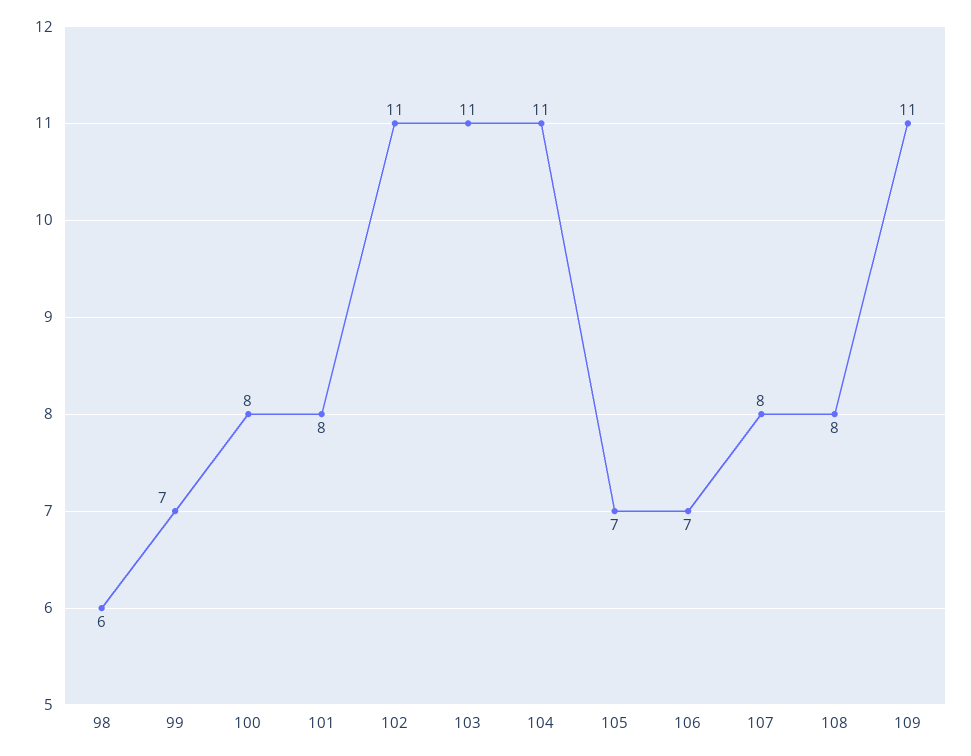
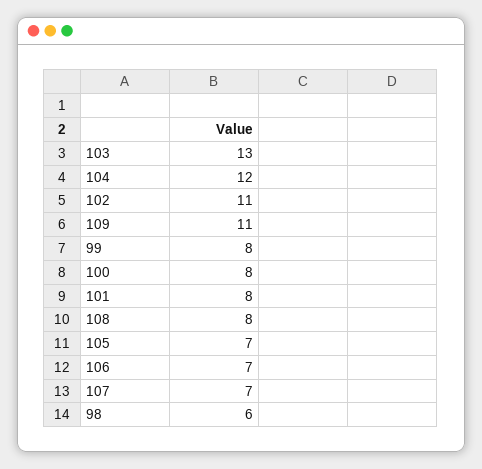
  {
    "98": 6,
-   "99": 7,
+   "99": 8,
    "100": 8,
    "101": 8,
    "102": 11,
-   "103": 11,
+   "103": 13,
-   "104": 11,
+   "104": 12,
    "105": 7,
    "106": 7,
-   "107": 8,
+   "107": 7,
    "108": 8,
    "109": 11
  }

